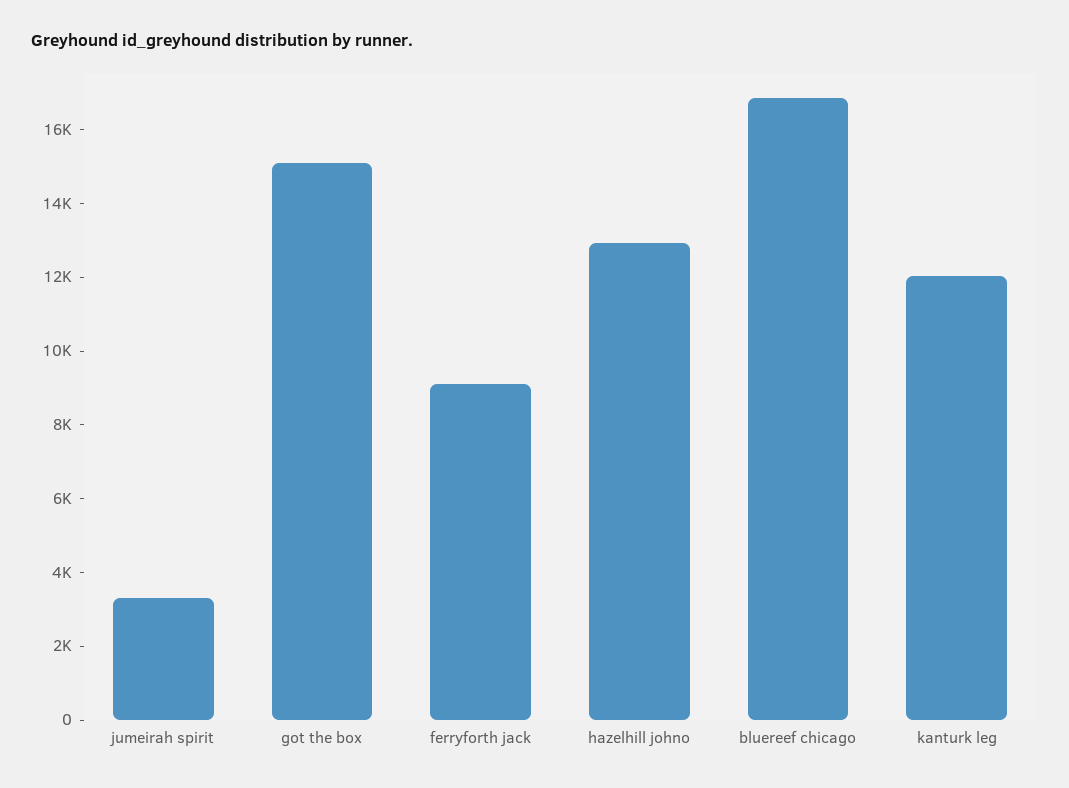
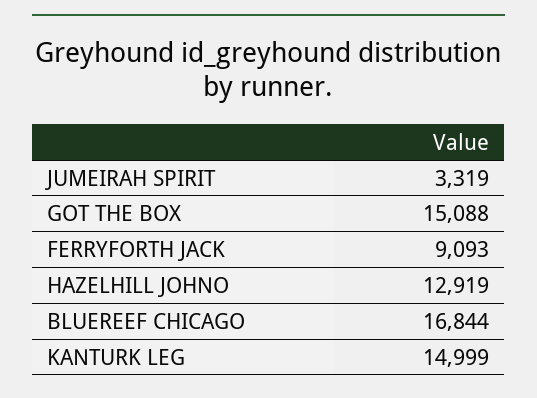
  {
    "jumeirah spirit": 3319,
    "got the box": 15088,
    "ferryforth jack": 9093,
    "hazelhill johno": 12919,
    "bluereef chicago": 16844,
-   "kanturk leg": 12000
+   "kanturk leg": 14999
  }

